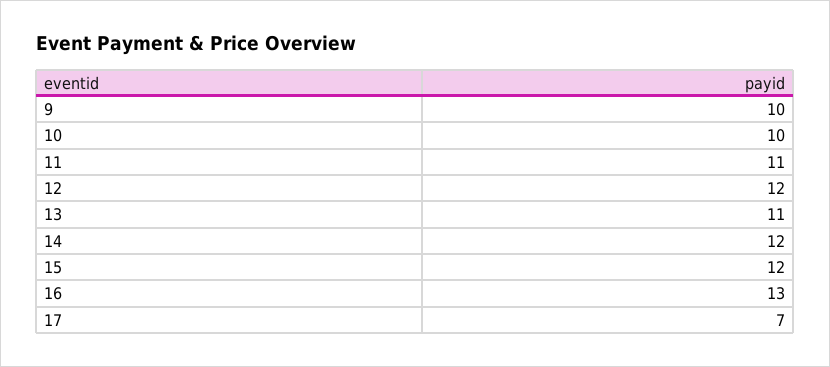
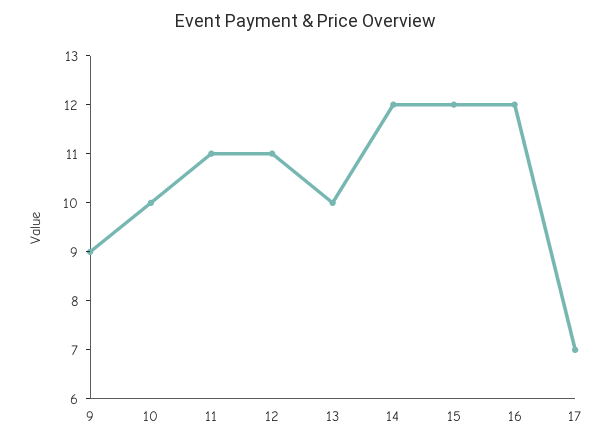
  {
-   "9": 10,
+   "9": 9,
    "10": 10,
    "11": 11,
-   "12": 12,
+   "12": 11,
-   "13": 11,
+   "13": 10,
    "14": 12,
    "15": 12,
-   "16": 13,
+   "16": 12,
    "17": 7
  }

